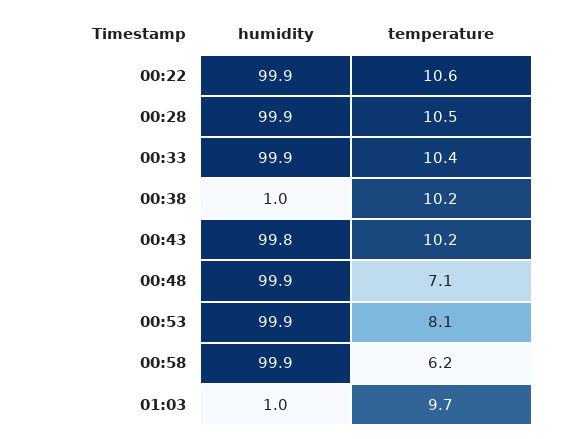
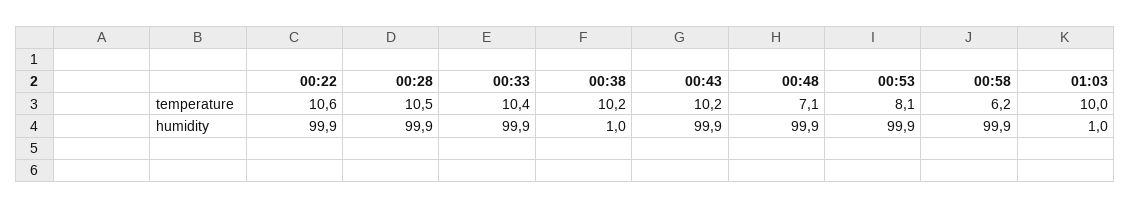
  {
    "humidity": {
      "00:22": 99.9,
      "00:28": 99.9,
      "00:33": 99.9,
      "00:38": 1,
-     "00:43": 99.8,
+     "00:43": 99.9,
      "00:48": 99.9,
      "00:53": 99.9,
      "00:58": 99.9,
      "01:03": 1
    },
    "temperature": {
      "00:22": 10.6,
      "00:28": 10.5,
      "00:33": 10.4,
      "00:38": 10.2,
      "00:43": 10.2,
      "00:48": 7.1,
      "00:53": 8.1,
      "00:58": 6.2,
-     "01:03": 9.7
+     "01:03": 10
    }
  }

